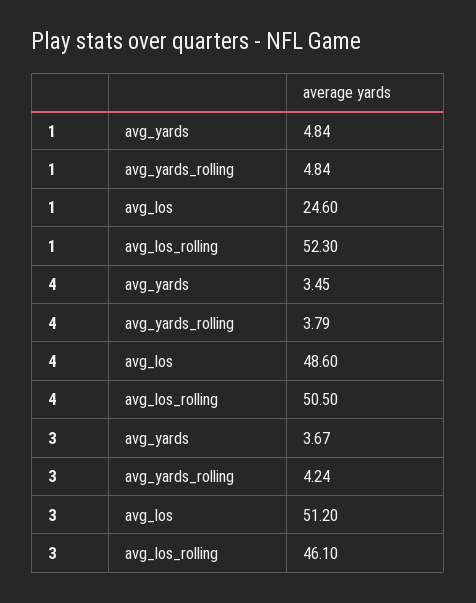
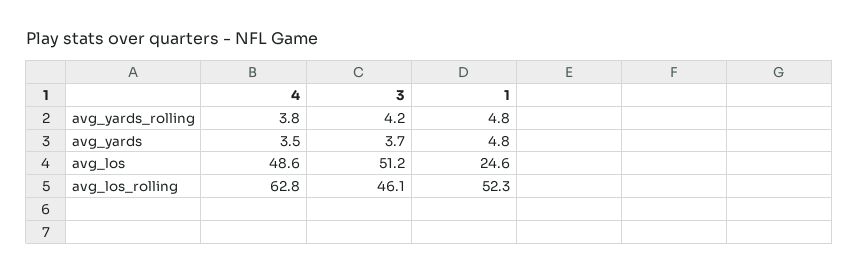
  {
    "1": {
      "avg_yards": 4.84,
      "avg_yards_rolling": 4.84,
      "avg_los": 24.6,
      "avg_los_rolling": 52.3
    },
    "4": {
      "avg_yards": 3.45,
      "avg_yards_rolling": 3.79,
      "avg_los": 48.6,
-     "avg_los_rolling": 50.5
+     "avg_los_rolling": 62.8
    },
    "3": {
      "avg_yards": 3.67,
      "avg_yards_rolling": 4.24,
      "avg_los": 51.2,
      "avg_los_rolling": 46.1
    }
  }

